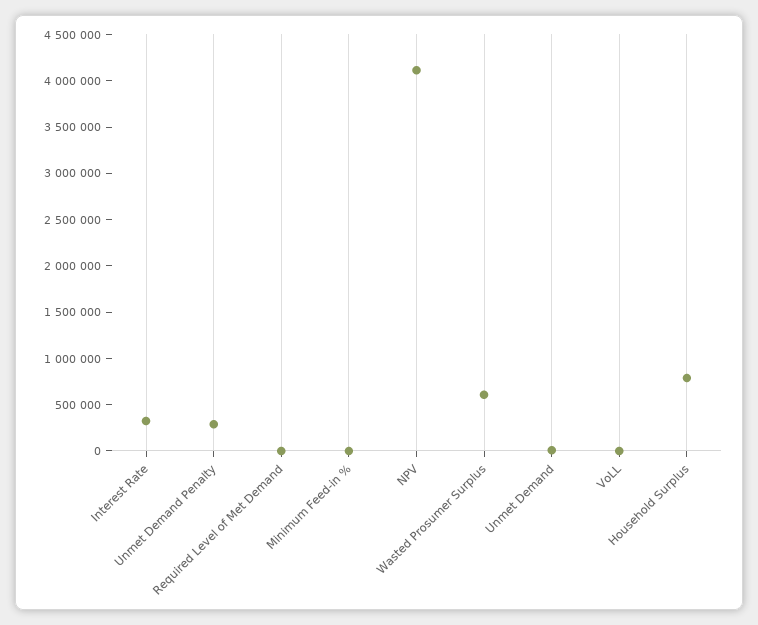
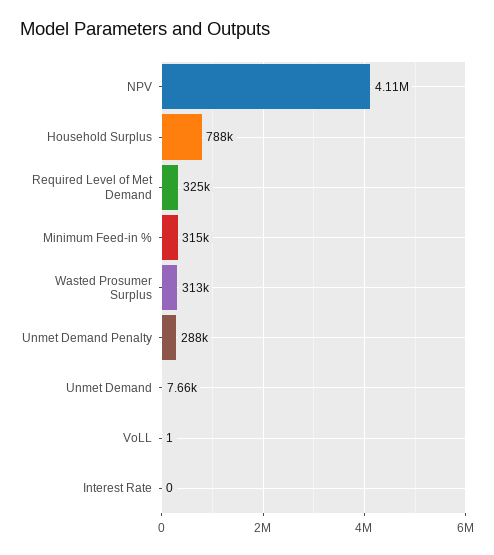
  {
-   "Interest Rate": 300000,
+   "Interest Rate": 0,
    "Unmet Demand Penalty": 288000,
-   "Required Level of Met Demand": 0,
+   "Required Level of Met Demand": 325000,
-   "Minimum Feed-in %": 0,
+   "Minimum Feed-in %": 315000,
    "NPV": 4110000,
-   "Wasted Prosumer Surplus": 600000,
+   "Wasted Prosumer Surplus": 313000,
    "Unmet Demand": 7660,
    "VoLL": 1,
    "Household Surplus": 788000
  }

